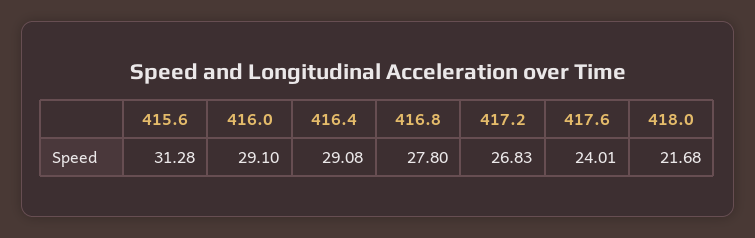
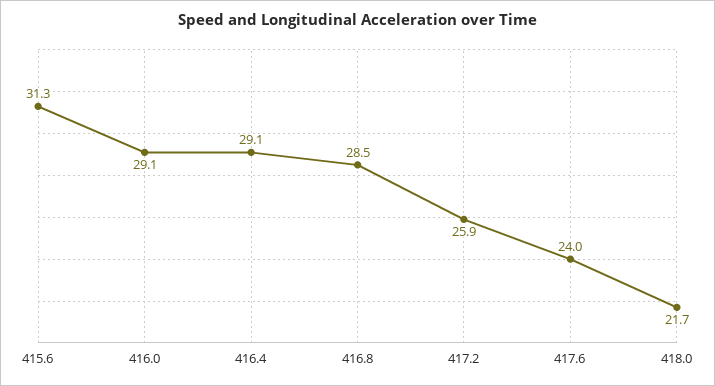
  {
    "415.6": 31.28,
    "416.0": 29.1,
    "416.4": 29.08,
-   "416.8": 27.8,
+   "416.8": 28.5,
-   "417.2": 26.83,
+   "417.2": 25.9,
    "417.6": 24.01,
    "418.0": 21.68
  }

